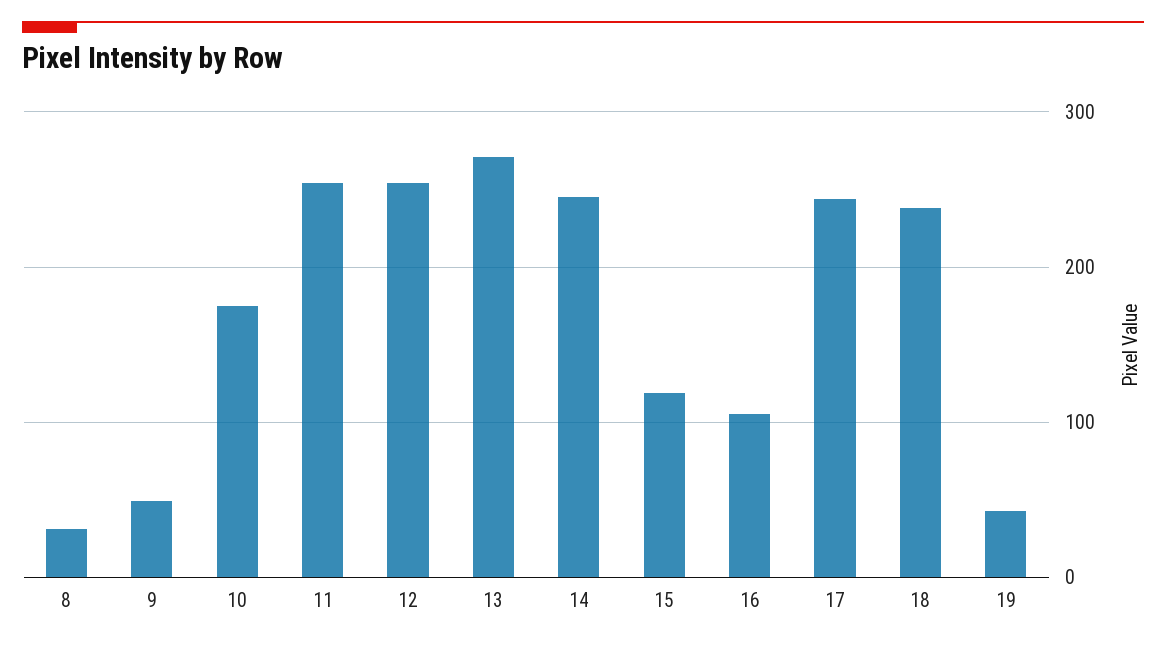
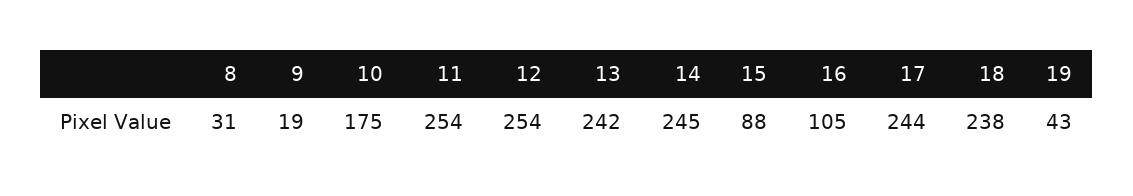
  {
    "8": 31,
-   "9": 50,
+   "9": 19,
    "10": 175,
    "11": 254,
    "12": 254,
-   "13": 270,
+   "13": 242,
    "14": 245,
-   "15": 120,
+   "15": 88,
    "16": 105,
    "17": 244,
    "18": 238,
    "19": 43
  }

